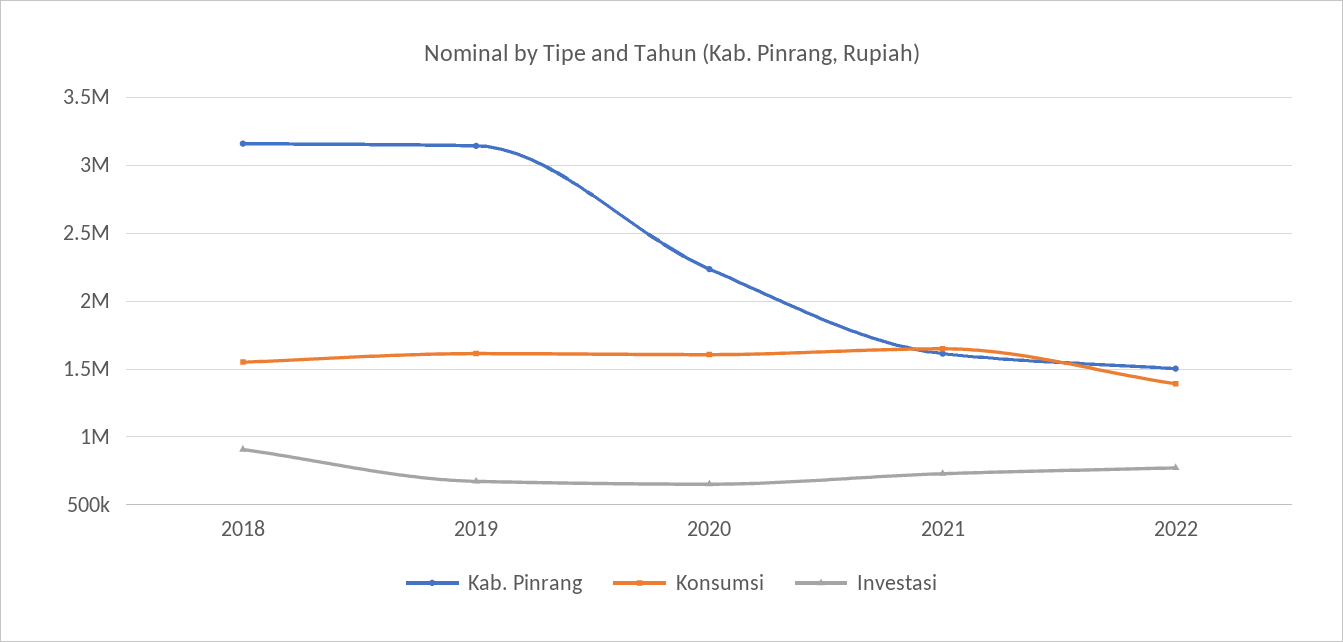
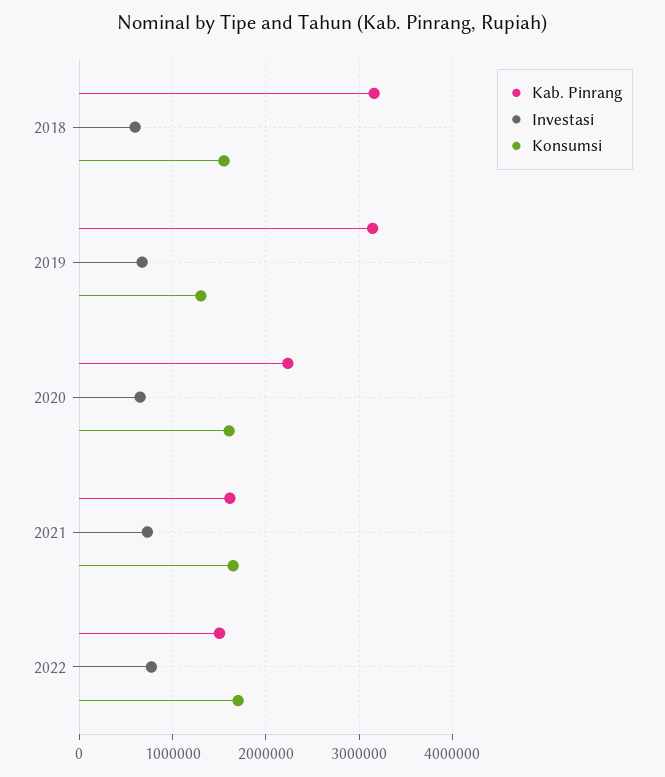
  {
    "Kab. Pinrang": {
      "2018": 3150000,
      "2019": 3150000,
      "2020": 2250000,
      "2021": 1600000,
      "2022": 1500000
    },
    "Konsumsi": {
      "2018": 1550000,
-     "2019": 1600000,
+     "2019": 1300000,
      "2020": 1600000,
      "2021": 1650000,
-     "2022": 1400000
+     "2022": 1700000
    },
    "Investasi": {
-     "2018": 900000,
+     "2018": 600000,
      "2019": 650000,
      "2020": 650000,
      "2021": 750000,
      "2022": 750000
    }
  }

